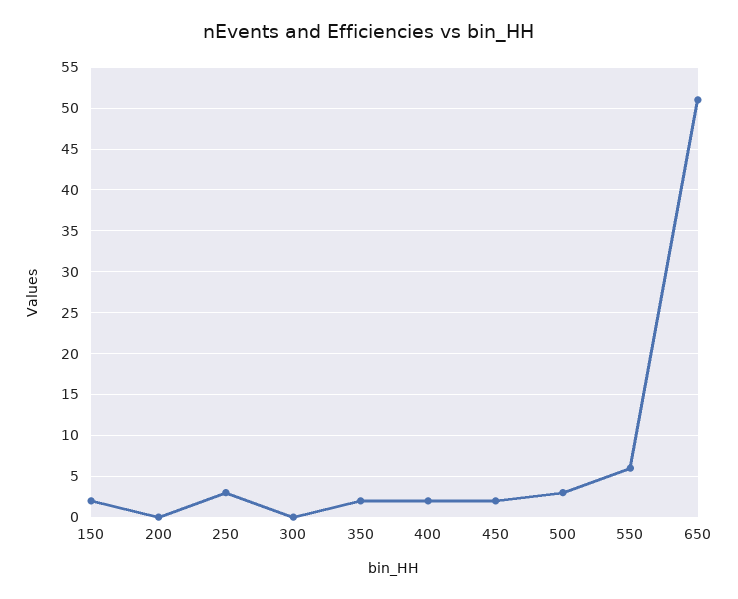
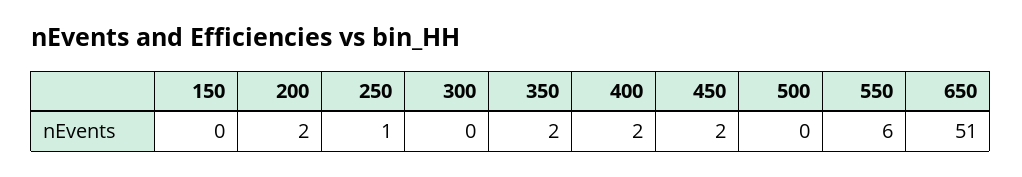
  {
-   "150": 2,
+   "150": 0,
-   "200": 0,
+   "200": 2,
-   "250": 3,
+   "250": 1,
    "300": 0,
    "350": 2,
    "400": 2,
    "450": 2,
-   "500": 3,
+   "500": 0,
    "550": 6,
    "650": 51
  }

